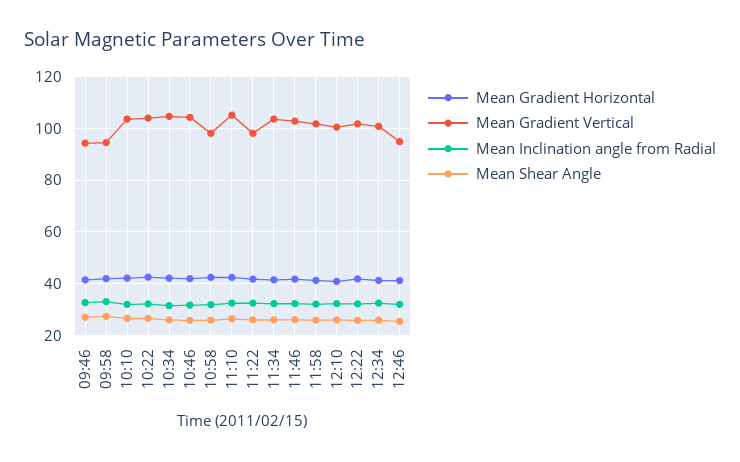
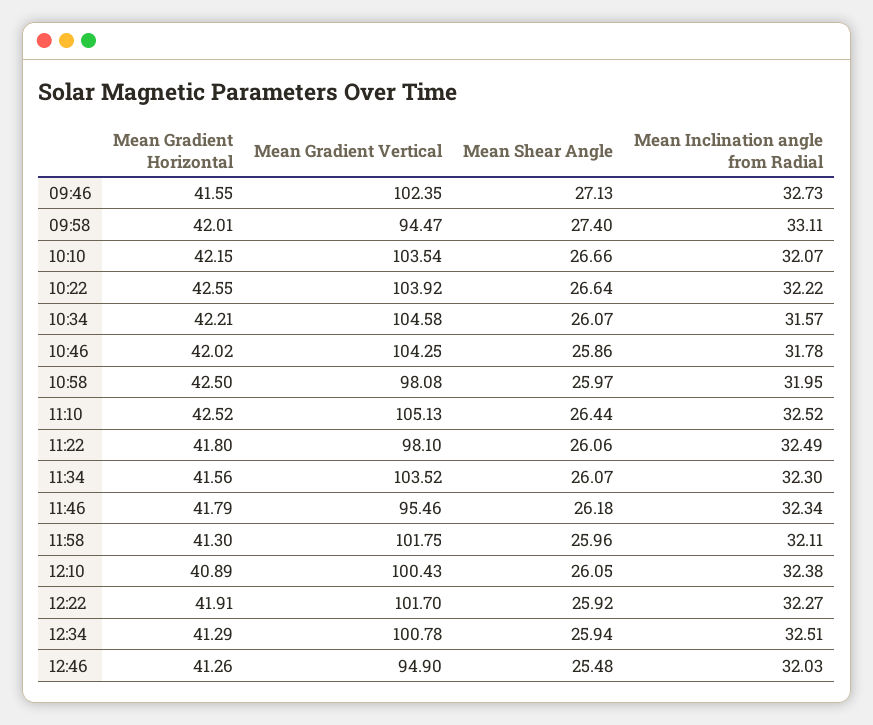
  {
    "Mean Gradient Horizontal": {
      "09:46": 41.55,
      "09:58": 42.01,
      "10:10": 42.15,
      "10:22": 42.55,
      "10:34": 42.21,
      "10:46": 42.02,
      "10:58": 42.5,
      "11:10": 42.52,
      "11:22": 41.8,
      "11:34": 41.56,
      "11:46": 41.79,
      "11:58": 41.3,
      "12:10": 40.89,
      "12:22": 41.91,
      "12:34": 41.29,
      "12:46": 41.26
    },
    "Mean Gradient Vertical": {
-     "09:46": 95,
+     "09:46": 102.35,
      "09:58": 94.47,
      "10:10": 103.54,
      "10:22": 103.92,
      "10:34": 104.58,
      "10:46": 104.25,
      "10:58": 98.08,
      "11:10": 105.13,
      "11:22": 98.1,
      "11:34": 103.52,
-     "11:46": 102.5,
+     "11:46": 95.46,
      "11:58": 101.75,
      "12:10": 100.43,
      "12:22": 101.7,
      "12:34": 100.78,
      "12:46": 94.9
    },
    "Mean Inclination angle from Radial": {
      "09:46": 32.73,
      "09:58": 33.11,
      "10:10": 32.07,
      "10:22": 32.22,
      "10:34": 31.57,
      "10:46": 31.78,
      "10:58": 31.95,
      "11:10": 32.52,
      "11:22": 32.49,
      "11:34": 32.3,
      "11:46": 32.34,
      "11:58": 32.11,
      "12:10": 32.38,
      "12:22": 32.27,
      "12:34": 32.51,
      "12:46": 32.03
    },
    "Mean Shear Angle": {
      "09:46": 27.13,
      "09:58": 27.4,
      "10:10": 26.66,
      "10:22": 26.64,
      "10:34": 26.07,
      "10:46": 25.86,
      "10:58": 25.97,
      "11:10": 26.44,
      "11:22": 26.06,
      "11:34": 26.07,
      "11:46": 26.18,
      "11:58": 25.96,
      "12:10": 26.05,
      "12:22": 25.92,
      "12:34": 25.94,
      "12:46": 25.48
    }
  }

